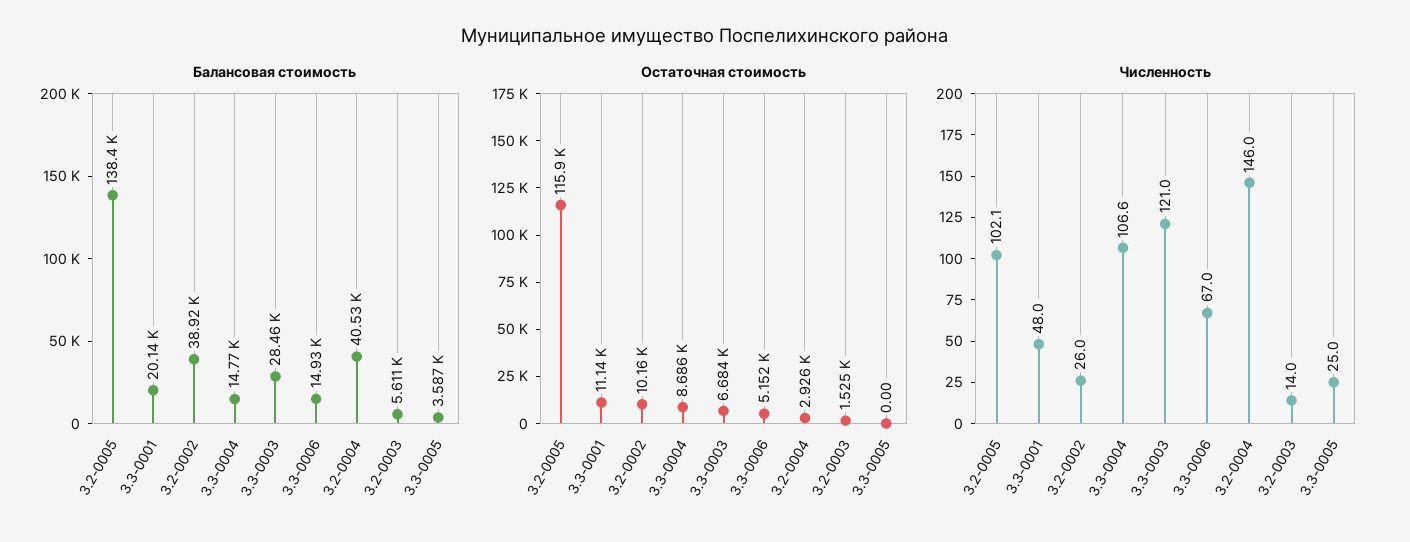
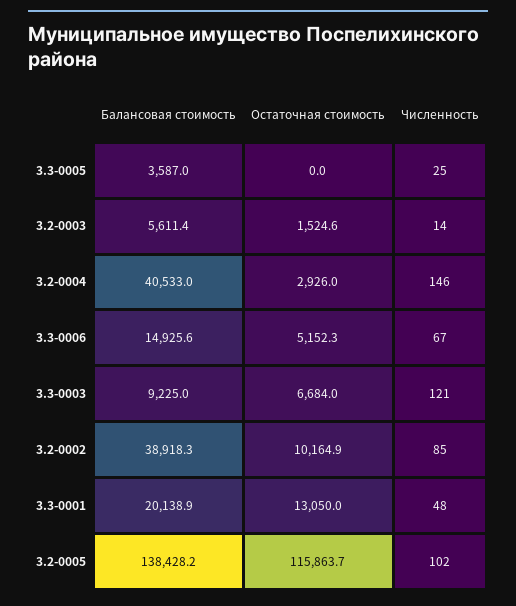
  {
    "Балансовая стоимость": {
      "3.2-0005": 138428.2,
      "3.3-0001": 20138.9,
      "3.2-0002": 38918.3,
-     "3.3-0004": 14770,
-     "3.3-0003": 28460,
+     "3.3-0003": 9225,
      "3.3-0006": 14925.6,
      "3.2-0004": 40533,
      "3.2-0003": 5611.4,
      "3.3-0005": 3587
    },
    "Остаточная стоимость": {
      "3.2-0005": 115863.7,
-     "3.3-0001": 11140,
+     "3.3-0001": 13050,
      "3.2-0002": 10164.9,
-     "3.3-0004": 8686,
      "3.3-0003": 6684,
      "3.3-0006": 5152.3,
      "3.2-0004": 2926,
      "3.2-0003": 1524.6,
      "3.3-0005": 0
    },
    "Численность": {
      "3.2-0005": 102.1,
      "3.3-0001": 48,
-     "3.2-0002": 26,
+     "3.2-0002": 85,
-     "3.3-0004": 106.6,
      "3.3-0003": 121,
      "3.3-0006": 67,
      "3.2-0004": 146,
      "3.2-0003": 14,
      "3.3-0005": 25
    }
  }

